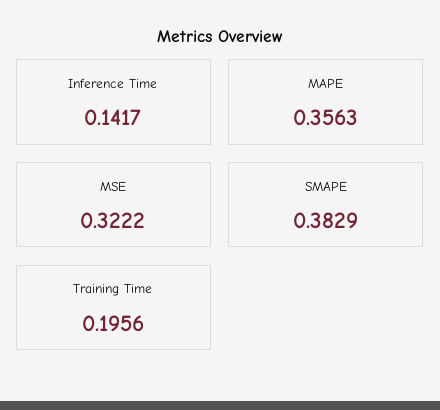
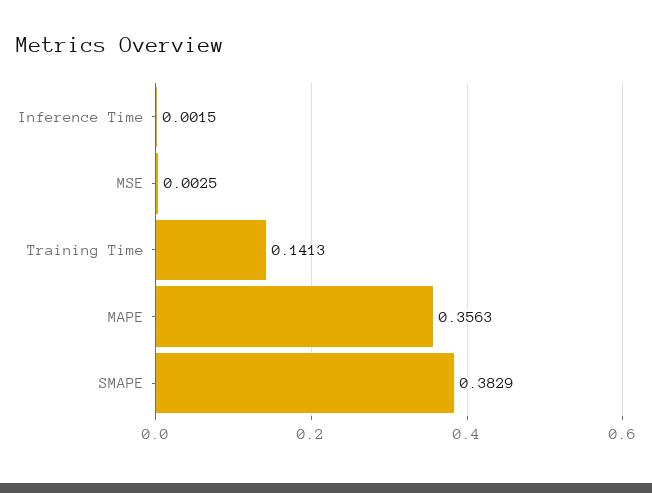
  {
-   "Inference Time": 0.1417,
+   "Inference Time": 0.0015,
    "MAPE": 0.3563,
-   "MSE": 0.3222,
+   "MSE": 0.0025,
    "SMAPE": 0.3829,
-   "Training Time": 0.1956
+   "Training Time": 0.1413
  }

